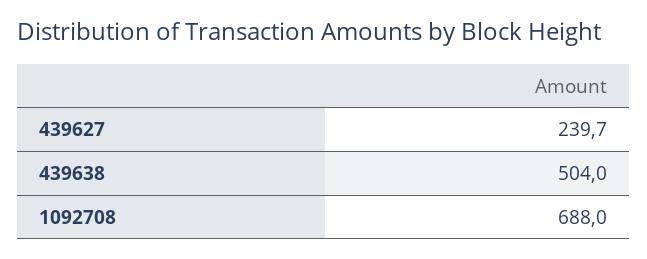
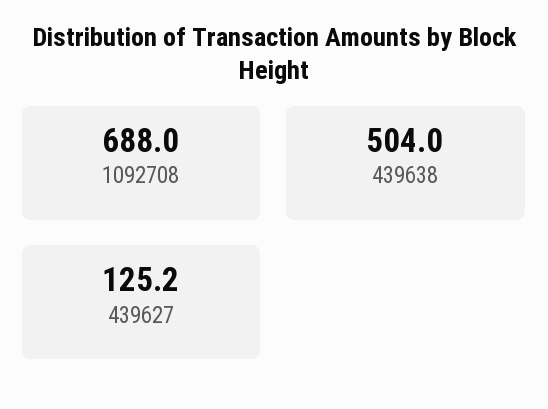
  {
-   "439627": 239.7,
+   "439627": 125.2,
    "439638": 504,
    "1092708": 688
  }

